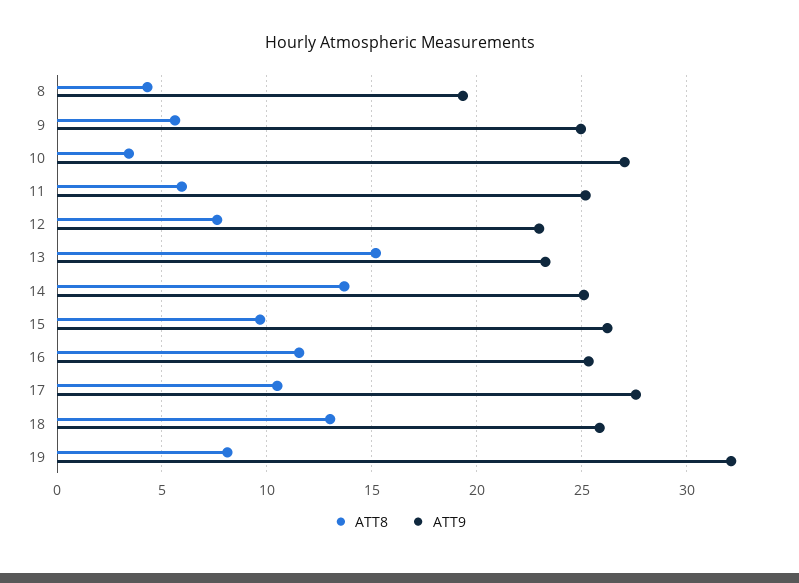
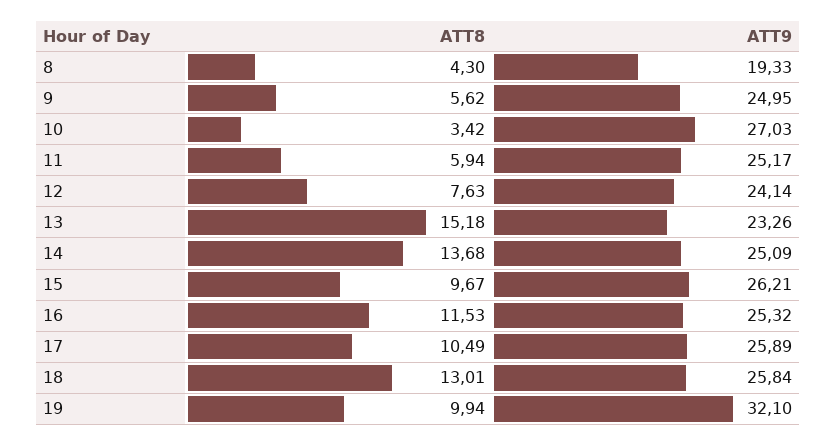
  {
    "ATT8": {
      "8": 4.3,
      "9": 5.62,
      "10": 3.42,
      "11": 5.94,
      "12": 7.63,
      "13": 15.18,
      "14": 13.68,
      "15": 9.67,
      "16": 11.53,
      "17": 10.49,
      "18": 13.01,
-     "19": 8
+     "19": 9.94
    },
    "ATT9": {
      "8": 19.33,
      "9": 24.95,
      "10": 27.03,
      "11": 25.17,
-     "12": 23,
+     "12": 24.14,
      "13": 23.26,
      "14": 25.09,
      "15": 26.21,
      "16": 25.32,
-     "17": 27.5,
+     "17": 25.89,
      "18": 25.84,
      "19": 32.1
    }
  }

